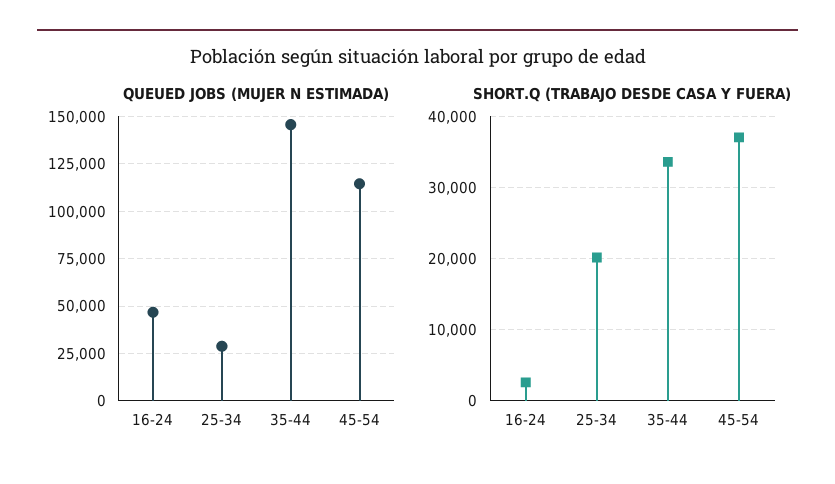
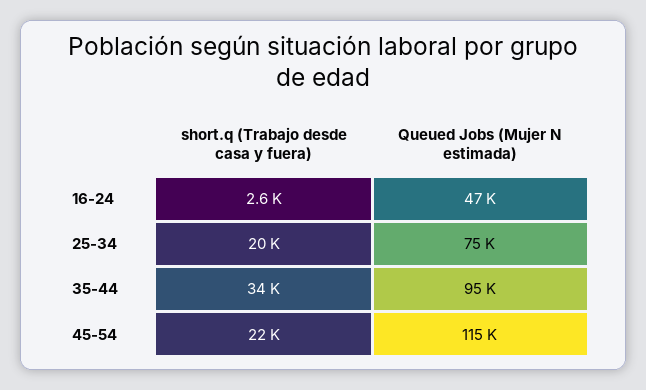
  {
    "QUEUED JOBS (MUJER N ESTIMADA)": {
      "16-24": 47000,
-     "25-34": 30000,
+     "25-34": 75000,
-     "35-44": 145000,
+     "35-44": 95000,
      "45-54": 115000
    },
    "SHORT.Q (TRABAJO DESDE CASA Y FUERA)": {
      "16-24": 2600,
      "25-34": 20000,
      "35-44": 34000,
-     "45-54": 37000
+     "45-54": 22000
    }
  }

